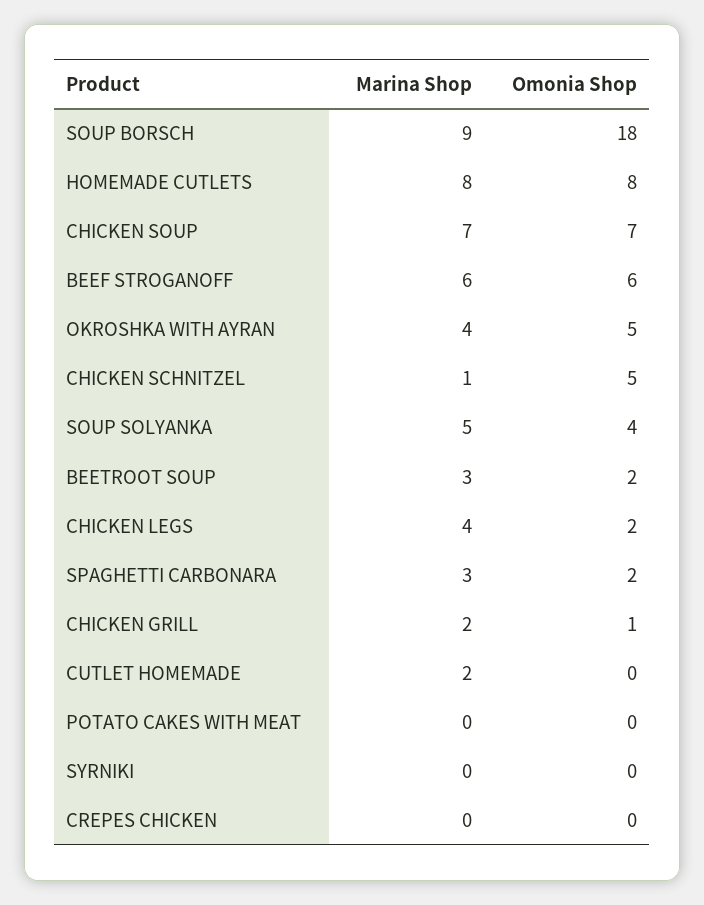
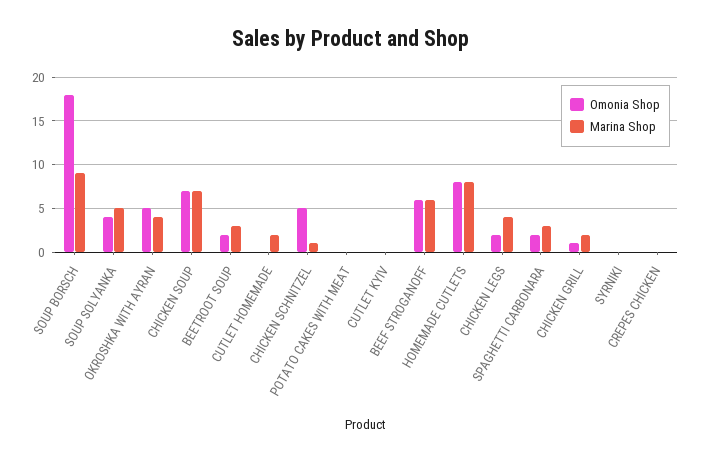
  {
    "Marina Shop": {
      "SOUP BORSCH": 9,
      "HOMEMADE CUTLETS": 8,
      "CHICKEN SOUP": 7,
      "BEEF STROGANOFF": 6,
      "OKROSHKA WITH AYRAN": 4,
      "CHICKEN SCHNITZEL": 1,
      "SOUP SOLYANKA": 5,
      "BEETROOT SOUP": 3,
      "CHICKEN LEGS": 4,
      "SPAGHETTI CARBONARA": 3,
      "CHICKEN GRILL": 2,
      "CUTLET HOMEMADE": 2,
      "POTATO CAKES WITH MEAT": 0,
      "SYRNIKI": 0,
-     "CREPES CHICKEN": 0
+     "CREPES CHICKEN": 0,
+     "CUTLET KYIV": 0
    },
    "Omonia Shop": {
      "SOUP BORSCH": 18,
      "HOMEMADE CUTLETS": 8,
      "CHICKEN SOUP": 7,
      "BEEF STROGANOFF": 6,
      "OKROSHKA WITH AYRAN": 5,
      "CHICKEN SCHNITZEL": 5,
      "SOUP SOLYANKA": 4,
      "BEETROOT SOUP": 2,
      "CHICKEN LEGS": 2,
      "SPAGHETTI CARBONARA": 2,
      "CHICKEN GRILL": 1,
      "CUTLET HOMEMADE": 0,
      "POTATO CAKES WITH MEAT": 0,
      "SYRNIKI": 0,
-     "CREPES CHICKEN": 0
+     "CREPES CHICKEN": 0,
+     "CUTLET KYIV": 0
    }
  }

